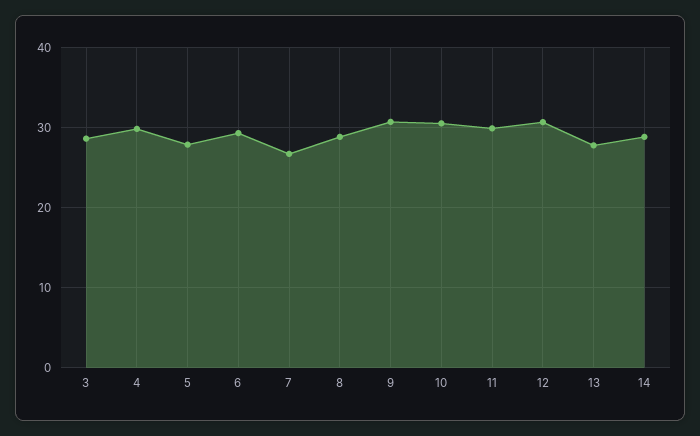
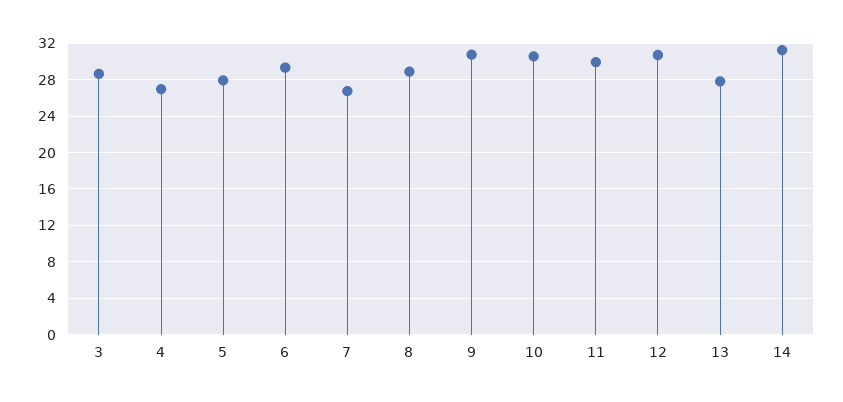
  {
    "3": 29,
-   "4": 30,
+   "4": 27,
    "5": 28,
    "6": 29,
    "7": 27,
    "8": 29,
    "9": 31,
    "10": 31,
    "11": 30,
    "12": 31,
    "13": 28,
-   "14": 29
+   "14": 31
  }

